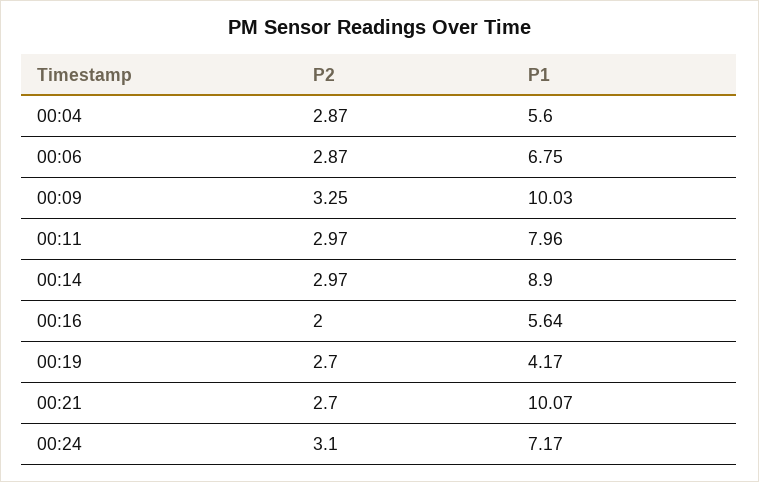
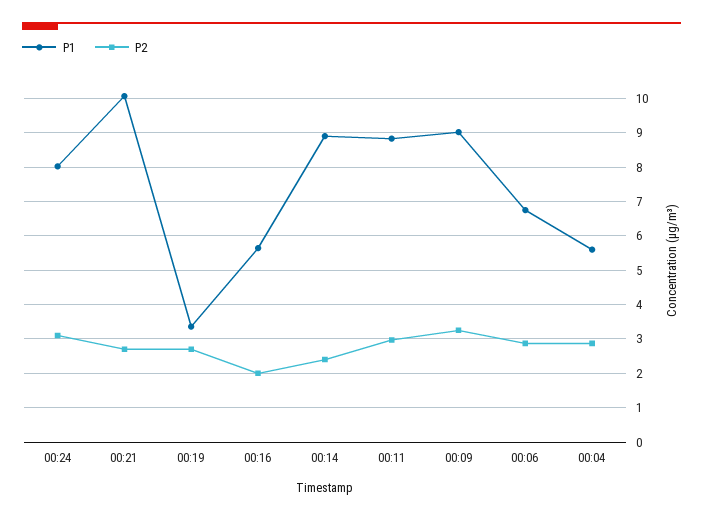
  {
    "P2": {
      "00:04": 2.87,
      "00:06": 2.87,
      "00:09": 3.25,
      "00:11": 2.97,
-     "00:14": 2.97,
+     "00:14": 2.4,
      "00:16": 2,
      "00:19": 2.7,
      "00:21": 2.7,
      "00:24": 3.1
    },
    "P1": {
      "00:04": 5.6,
      "00:06": 6.75,
-     "00:09": 10.03,
+     "00:09": 9,
-     "00:11": 7.96,
+     "00:11": 8.8,
      "00:14": 8.9,
      "00:16": 5.64,
-     "00:19": 4.17,
+     "00:19": 3.4,
      "00:21": 10.07,
-     "00:24": 7.17
+     "00:24": 8
    }
  }

